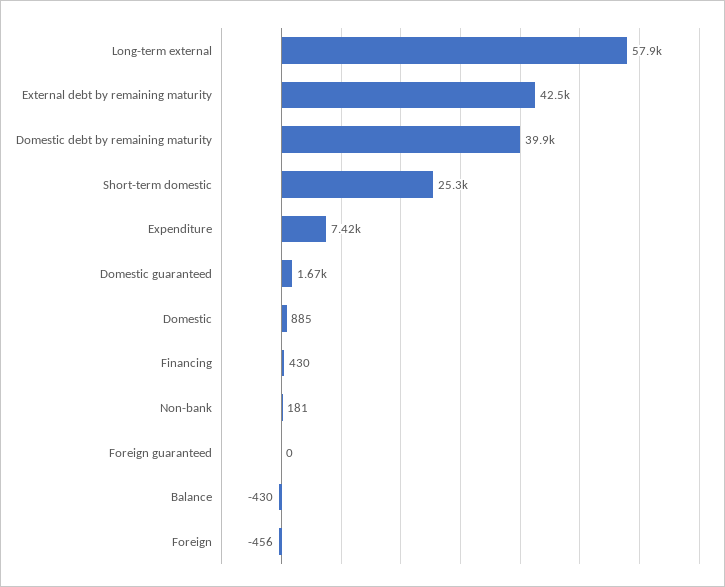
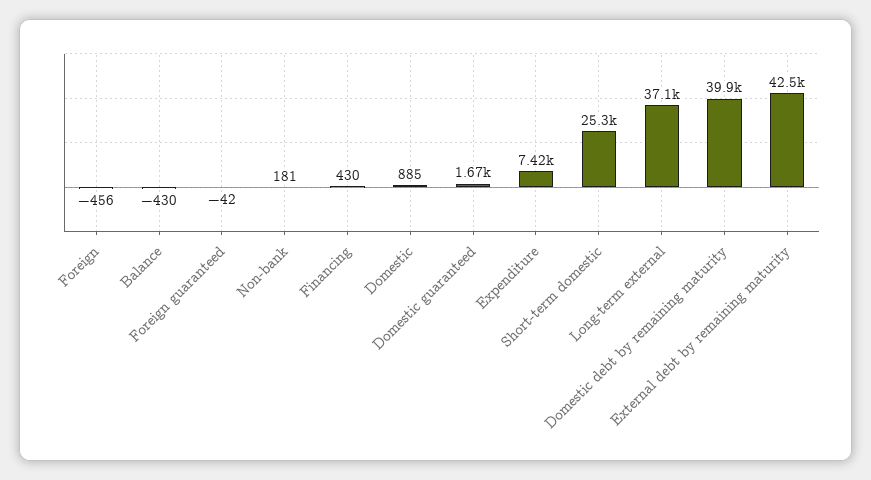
  {
-   "Long-term external": 57900,
+   "Long-term external": 37100,
    "External debt by remaining maturity": 42500,
    "Domestic debt by remaining maturity": 39900,
    "Short-term domestic": 25300,
    "Expenditure": 7420,
    "Domestic guaranteed": 1670,
    "Domestic": 885,
    "Financing": 430,
    "Non-bank": 181,
-   "Foreign guaranteed": 0,
+   "Foreign guaranteed": -42,
    "Balance": -430,
    "Foreign": -456
  }

